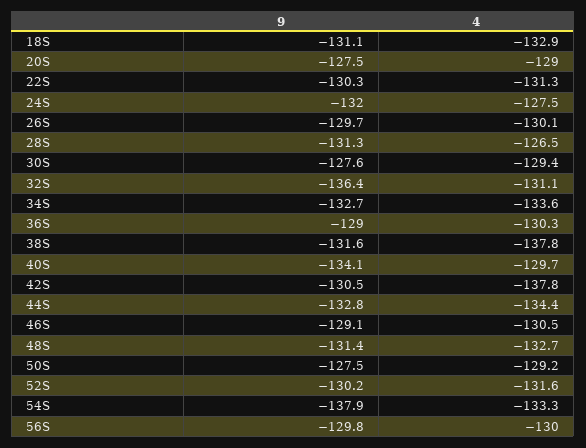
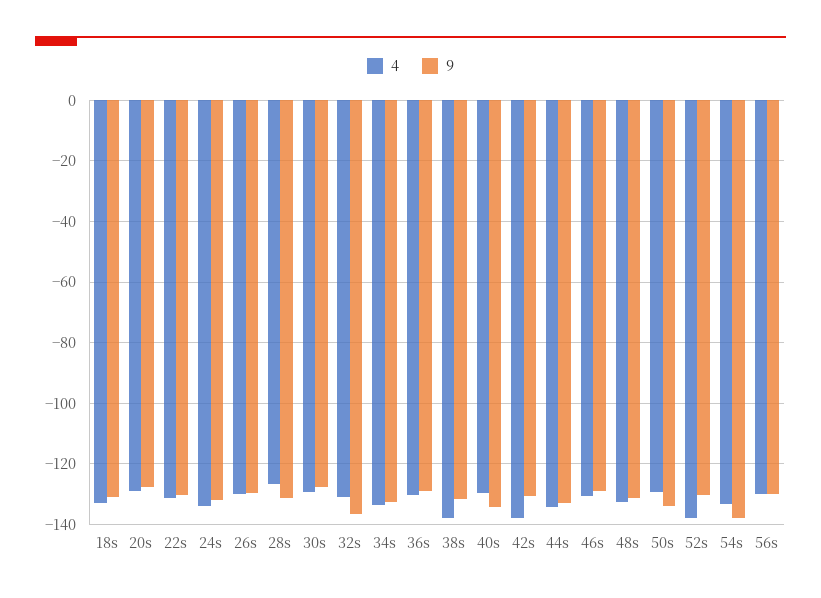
  {
    "9": {
      "18S": -131.1,
      "20S": -127.5,
      "22S": -130.3,
      "24S": -132,
      "26S": -129.7,
      "28S": -131.3,
      "30S": -127.6,
      "32S": -136.4,
      "34S": -132.7,
      "36S": -129,
      "38S": -131.6,
      "40S": -134.1,
      "42S": -130.5,
      "44S": -132.8,
      "46S": -129.1,
      "48S": -131.4,
-     "50S": -127.5,
+     "50S": -134,
      "52S": -130.2,
      "54S": -137.9,
      "56S": -129.8
    },
    "4": {
      "18S": -132.9,
      "20S": -129,
      "22S": -131.3,
-     "24S": -127.5,
+     "24S": -134,
      "26S": -130.1,
      "28S": -126.5,
      "30S": -129.4,
      "32S": -131.1,
      "34S": -133.6,
      "36S": -130.3,
      "38S": -137.8,
      "40S": -129.7,
      "42S": -137.8,
      "44S": -134.4,
      "46S": -130.5,
      "48S": -132.7,
      "50S": -129.2,
-     "52S": -131.6,
+     "52S": -138,
      "54S": -133.3,
      "56S": -130
    }
  }

